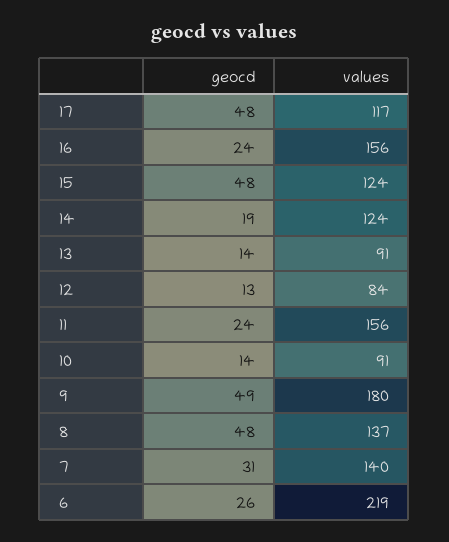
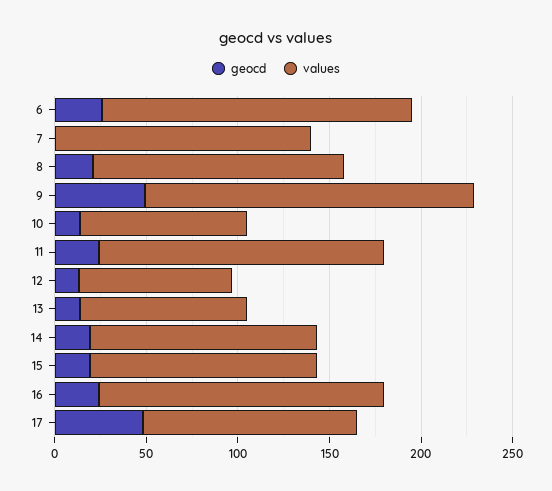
  {
    "geocd": {
      "17": 48,
      "16": 24,
-     "15": 48,
+     "15": 20,
      "14": 19,
      "13": 14,
      "12": 13,
      "11": 24,
      "10": 14,
      "9": 49,
-     "8": 48,
+     "8": 20,
-     "7": 31,
+     "7": 0,
      "6": 26
    },
    "values": {
      "17": 117,
      "16": 156,
      "15": 124,
      "14": 124,
      "13": 91,
      "12": 84,
      "11": 156,
      "10": 91,
      "9": 180,
      "8": 137,
      "7": 140,
-     "6": 219
+     "6": 170
    }
  }

